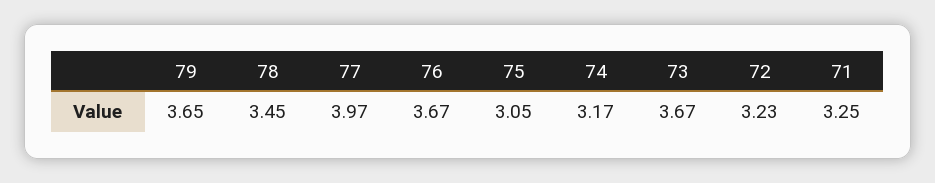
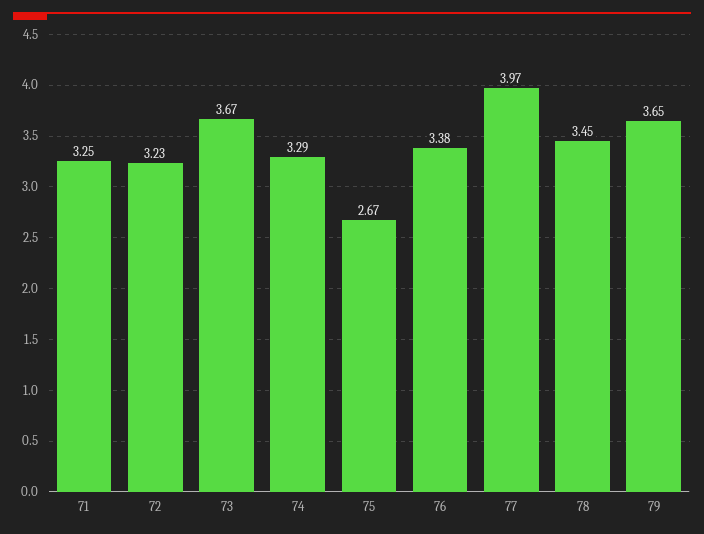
  {
    "79": 3.65,
    "78": 3.45,
    "77": 3.97,
-   "76": 3.67,
+   "76": 3.38,
-   "75": 3.05,
+   "75": 2.67,
-   "74": 3.17,
+   "74": 3.29,
    "73": 3.67,
    "72": 3.23,
    "71": 3.25
  }

